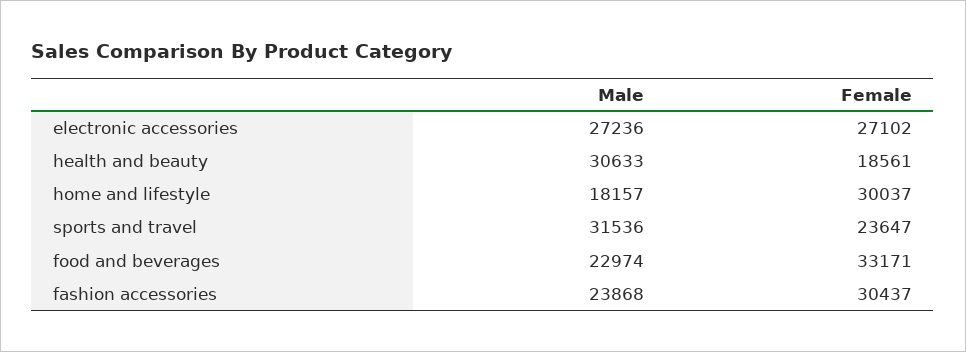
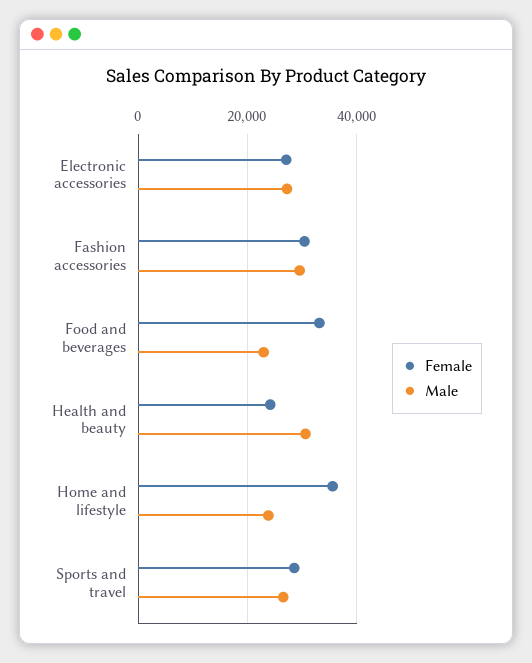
  {
    "Male": {
      "electronic accessories": 27236,
      "health and beauty": 30633,
-     "home and lifestyle": 18157,
+     "home and lifestyle": 24000,
-     "sports and travel": 31536,
+     "sports and travel": 26000,
      "food and beverages": 22974,
-     "fashion accessories": 23868
+     "fashion accessories": 30000
    },
    "Female": {
      "electronic accessories": 27102,
-     "health and beauty": 18561,
+     "health and beauty": 24000,
-     "home and lifestyle": 30037,
+     "home and lifestyle": 36000,
-     "sports and travel": 23647,
+     "sports and travel": 28000,
      "food and beverages": 33171,
      "fashion accessories": 30437
    }
  }

